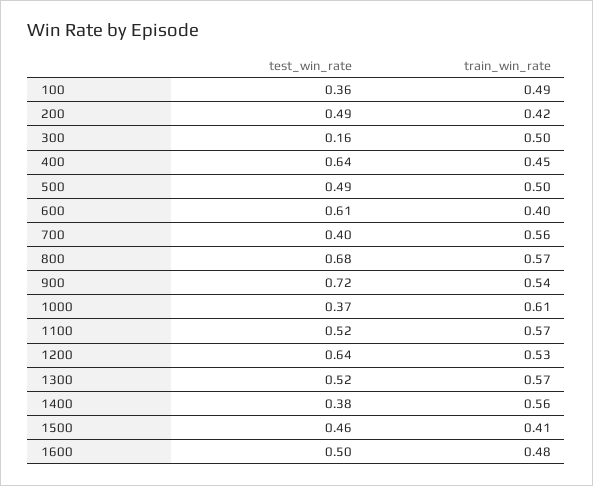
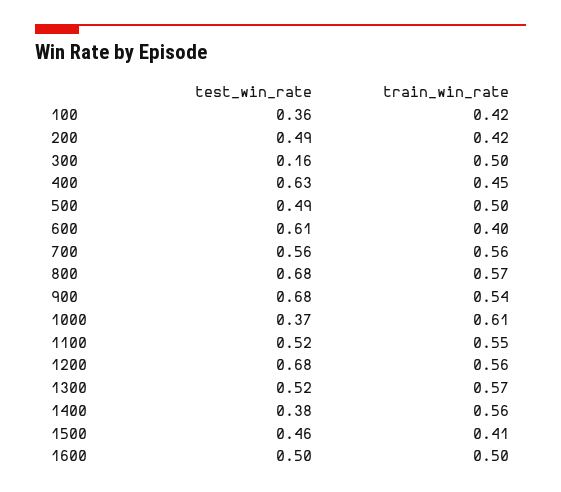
  {
    "test_win_rate": {
      "100": 0.36,
      "200": 0.49,
      "300": 0.16,
-     "400": 0.64,
+     "400": 0.63,
      "500": 0.49,
      "600": 0.61,
-     "700": 0.4,
+     "700": 0.56,
      "800": 0.68,
-     "900": 0.72,
+     "900": 0.68,
      "1000": 0.37,
      "1100": 0.52,
-     "1200": 0.64,
+     "1200": 0.68,
      "1300": 0.52,
      "1400": 0.38,
      "1500": 0.46,
      "1600": 0.5
    },
    "train_win_rate": {
-     "100": 0.49,
+     "100": 0.42,
      "200": 0.42,
      "300": 0.5,
      "400": 0.45,
      "500": 0.5,
      "600": 0.4,
      "700": 0.56,
      "800": 0.57,
      "900": 0.54,
      "1000": 0.61,
-     "1100": 0.57,
+     "1100": 0.55,
-     "1200": 0.53,
+     "1200": 0.56,
      "1300": 0.57,
      "1400": 0.56,
      "1500": 0.41,
-     "1600": 0.48
+     "1600": 0.5
    }
  }

